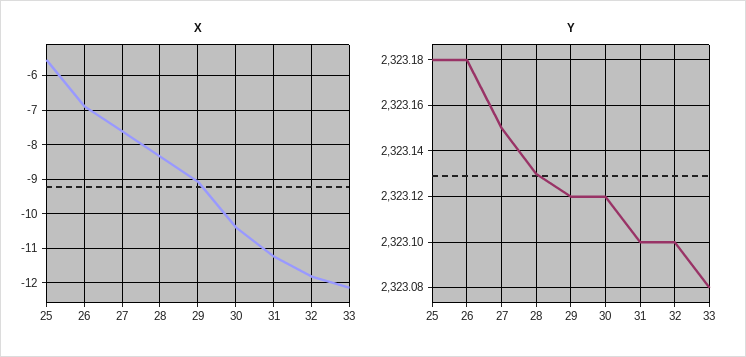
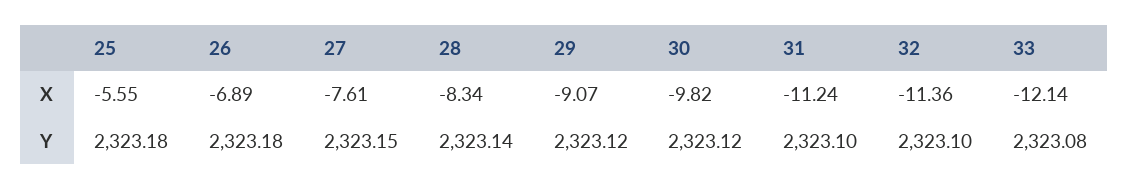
  {
    "X": {
      "25": -5.55,
      "26": -6.89,
      "27": -7.61,
      "28": -8.34,
      "29": -9.07,
-     "30": -10.4,
+     "30": -9.82,
      "31": -11.24,
-     "32": -11.8,
+     "32": -11.36,
      "33": -12.14
    },
    "Y": {
      "25": 2323.18,
      "26": 2323.18,
      "27": 2323.15,
-     "28": 2323.13,
+     "28": 2323.14,
      "29": 2323.12,
      "30": 2323.12,
      "31": 2323.1,
      "32": 2323.1,
      "33": 2323.08
    }
  }

